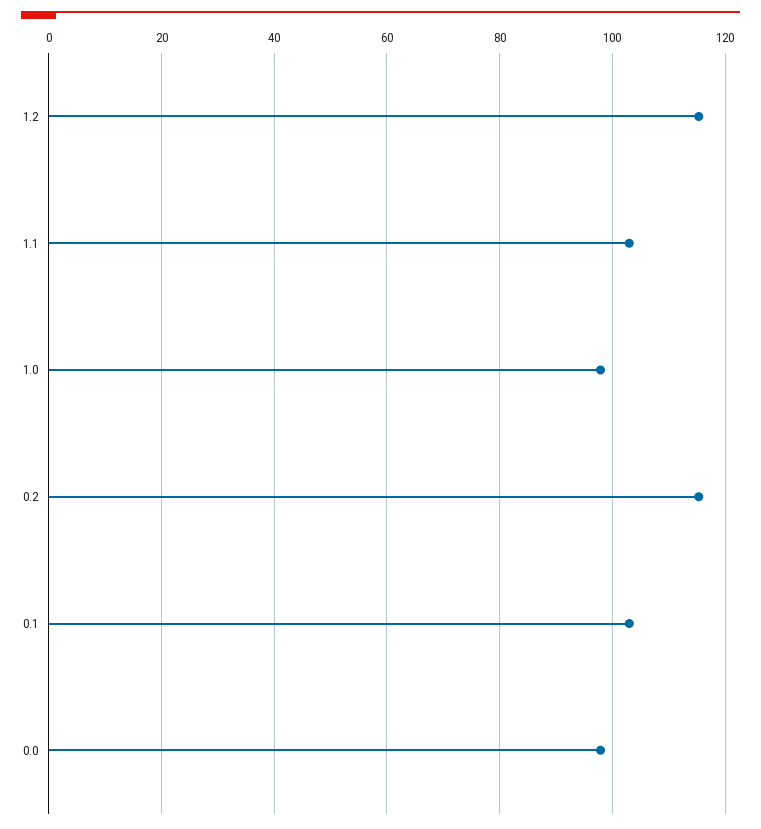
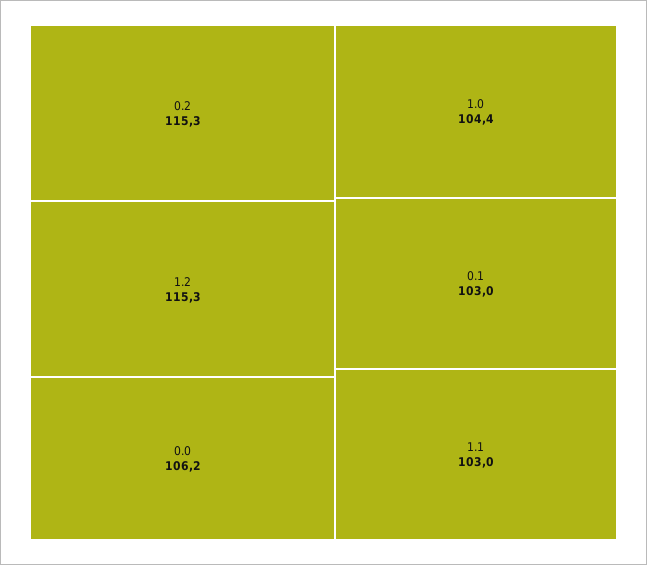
  {
    "1.2": 115.3,
    "1.1": 103,
-   "1.0": 98,
+   "1.0": 104.4,
    "0.2": 115.3,
    "0.1": 103,
-   "0.0": 98
+   "0.0": 106.2
  }

